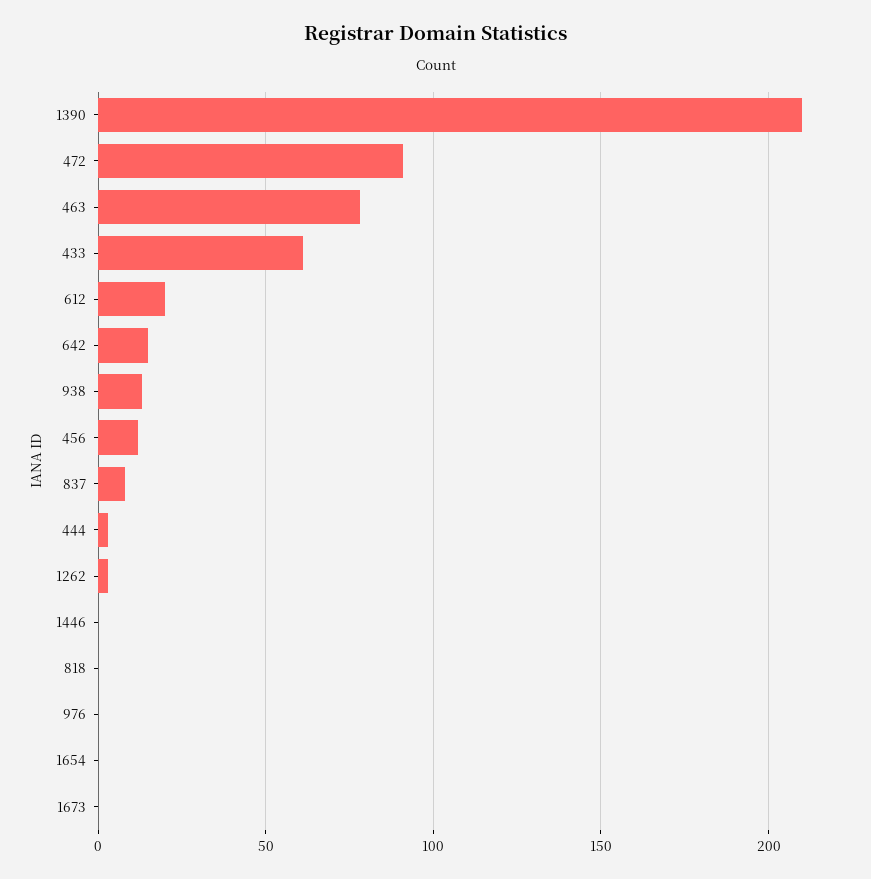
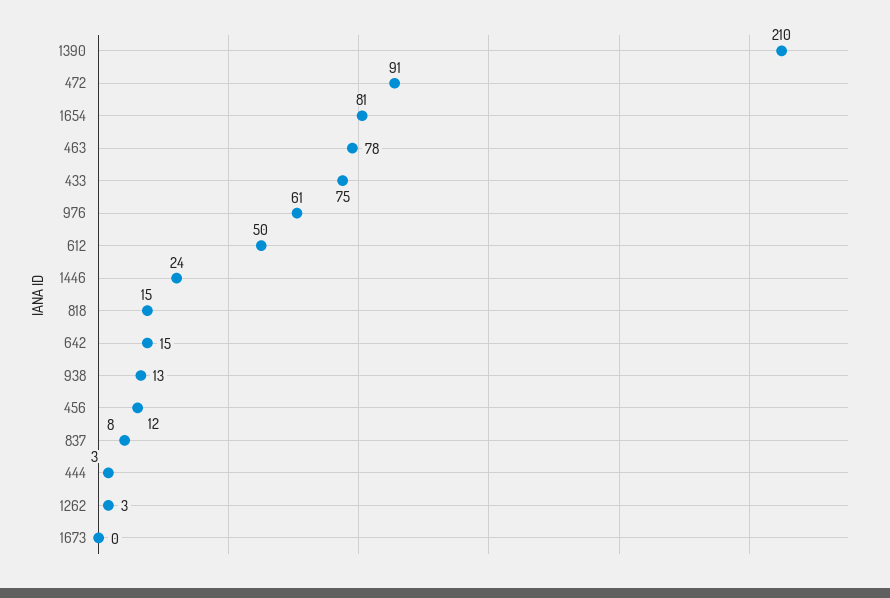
  {
    "1390": 210,
    "472": 91,
    "463": 78,
-   "433": 60,
+   "433": 75,
-   "612": 20,
+   "612": 50,
    "642": 15,
    "938": 13,
    "456": 12,
    "837": 8,
    "444": 3,
    "1262": 3,
-   "1446": 0,
+   "1446": 24,
-   "818": 0,
+   "818": 15,
-   "976": 0,
+   "976": 61,
-   "1654": 0,
+   "1654": 81,
    "1673": 0
  }

